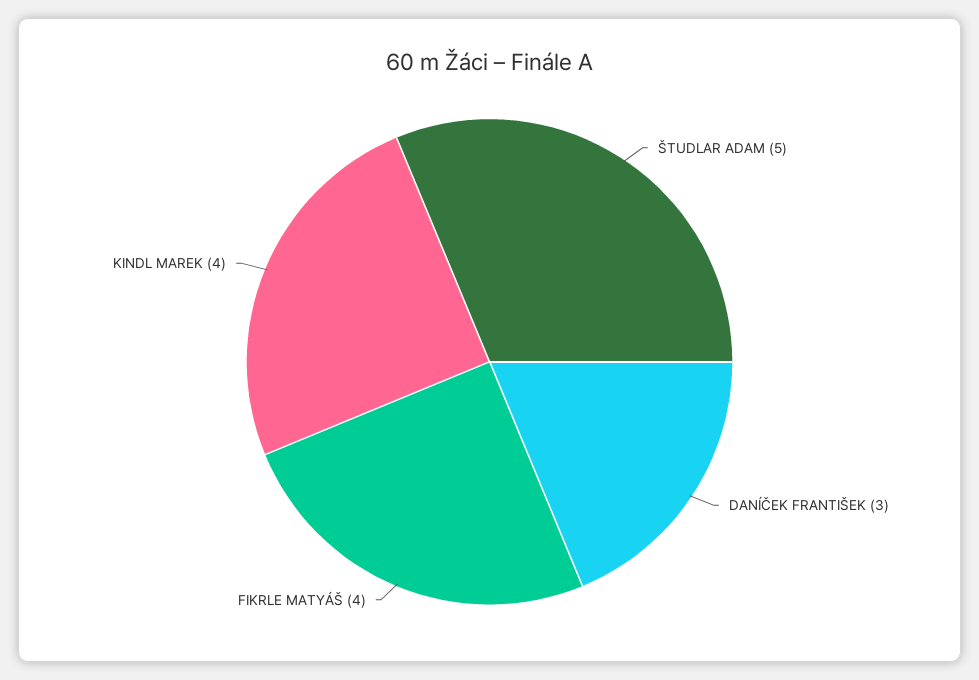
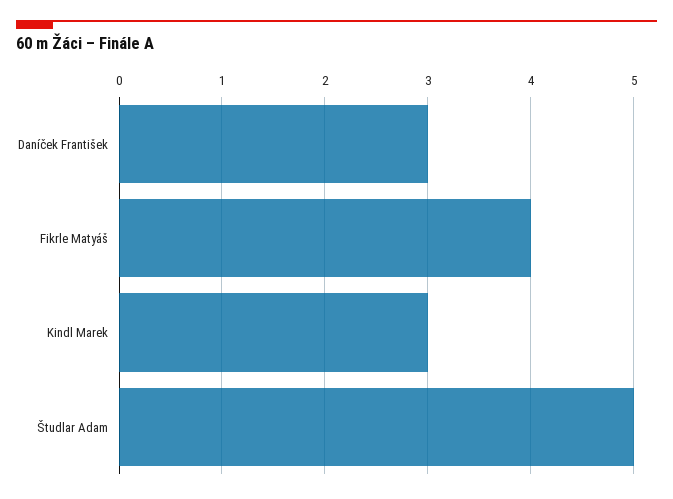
  {
    "ŠTUDLAR ADAM": 5,
    "DANÍČEK FRANTIŠEK": 3,
    "FIKRLE MATYÁŠ": 4,
-   "KINDL MAREK": 4
+   "KINDL MAREK": 3
  }

